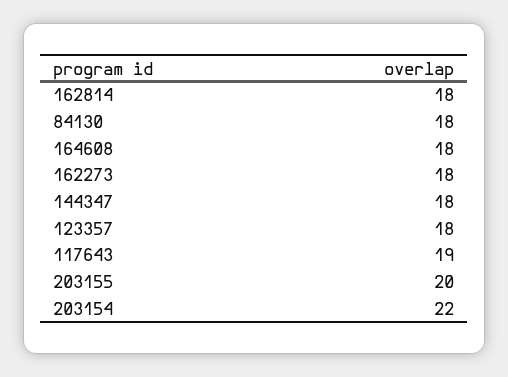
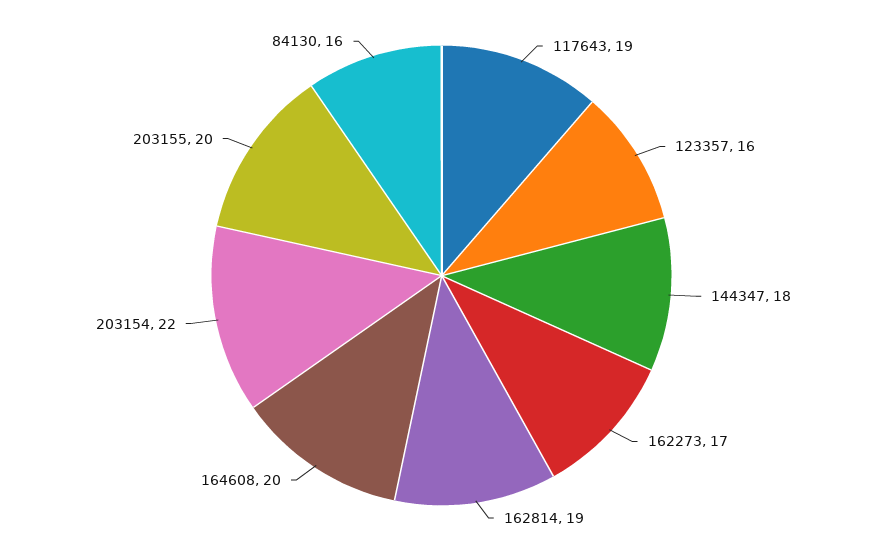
  {
-   "162814": 18,
+   "162814": 19,
-   "84130": 18,
+   "84130": 16,
-   "164608": 18,
+   "164608": 20,
-   "162273": 18,
+   "162273": 17,
    "144347": 18,
-   "123357": 18,
+   "123357": 16,
    "117643": 19,
    "203155": 20,
    "203154": 22
  }

